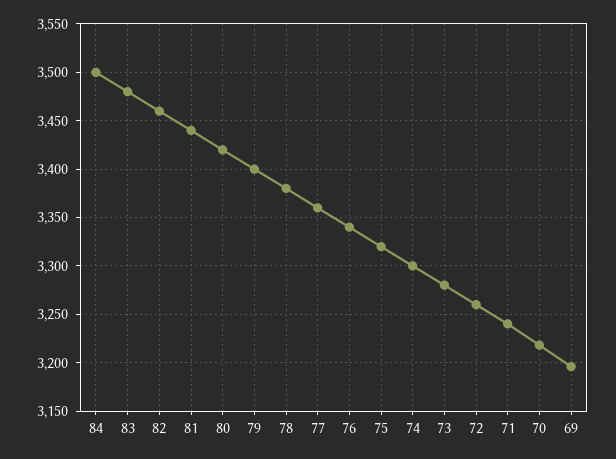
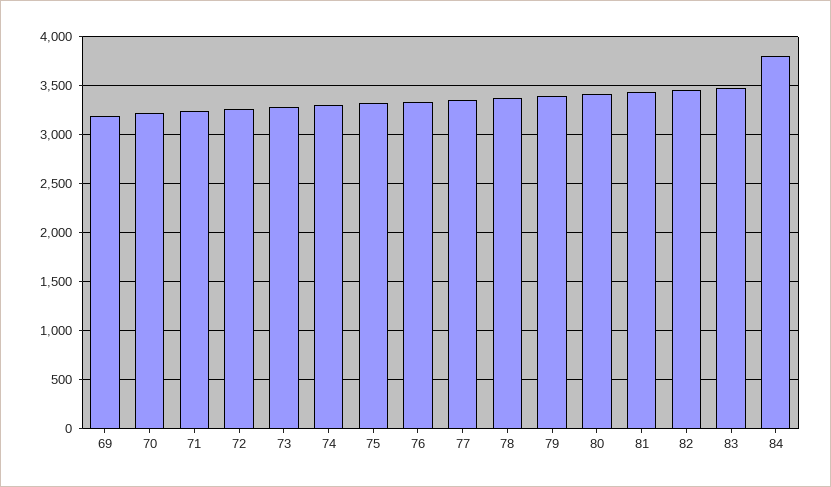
  {
-   "84": 3500,
+   "84": 3800,
    "83": 3480,
    "82": 3460,
    "81": 3440,
    "80": 3420,
    "79": 3400,
    "78": 3380,
    "77": 3360,
    "76": 3340,
    "75": 3320,
    "74": 3300,
    "73": 3280,
    "72": 3260,
    "71": 3240,
    "70": 3220,
    "69": 3200
  }

